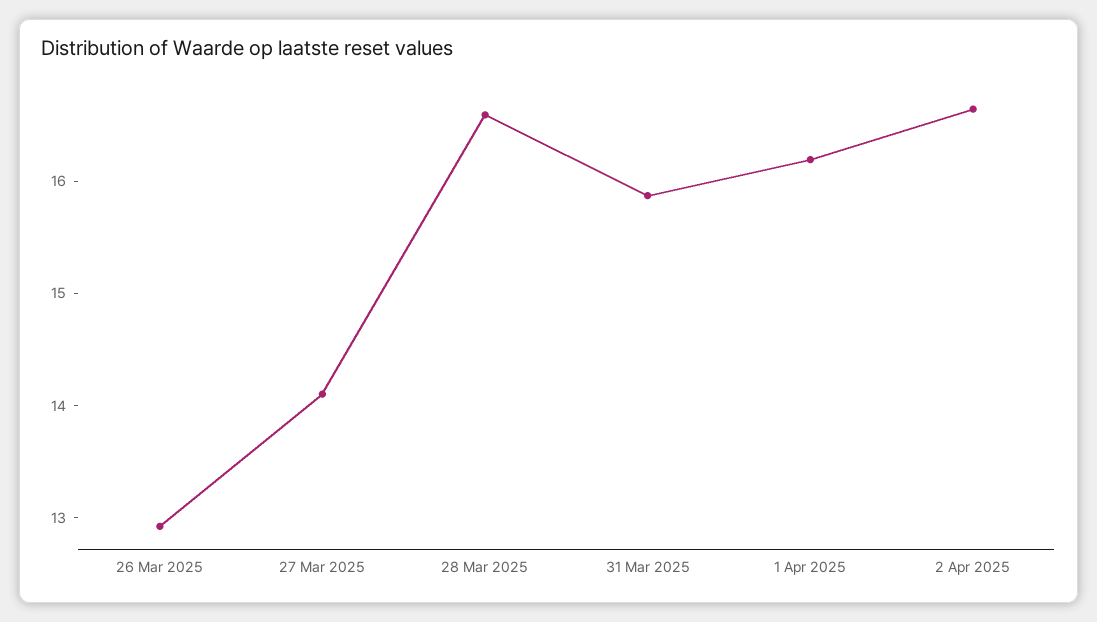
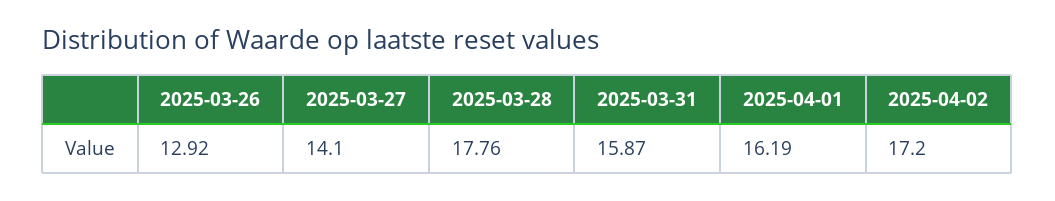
  {
    "26 Mar 2025": 12.92,
    "27 Mar 2025": 14.1,
-   "28 Mar 2025": 16.6,
+   "28 Mar 2025": 17.76,
    "31 Mar 2025": 15.87,
    "1 Apr 2025": 16.19,
-   "2 Apr 2025": 16.6
+   "2 Apr 2025": 17.2
  }

